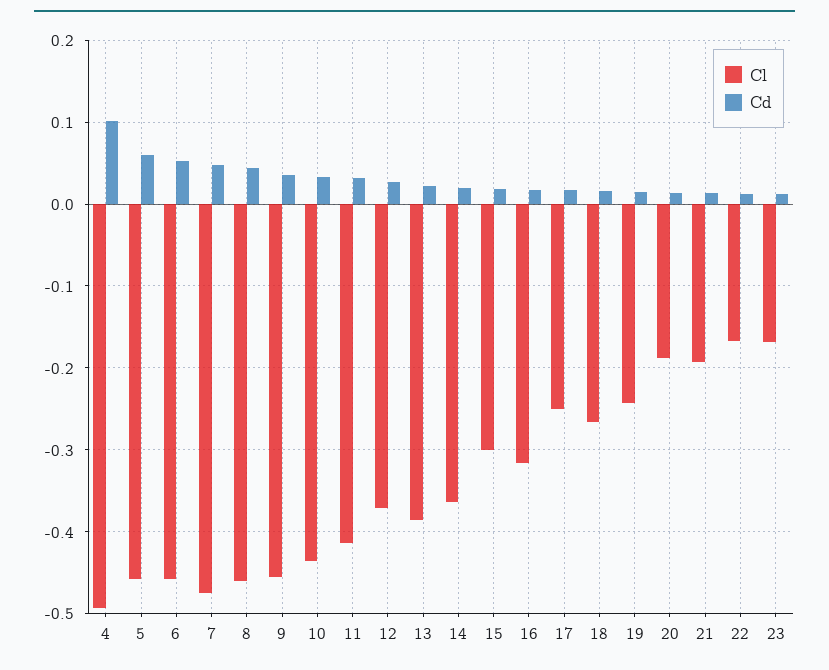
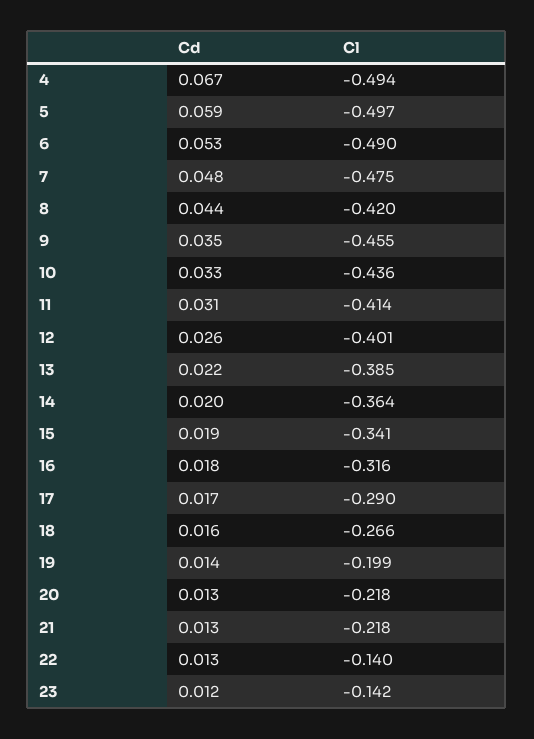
  {
    "Cl": {
      "4": -0.494,
-     "5": -0.46,
+     "5": -0.497,
-     "6": -0.46,
+     "6": -0.49,
      "7": -0.475,
-     "8": -0.46,
+     "8": -0.42,
      "9": -0.455,
      "10": -0.436,
      "11": -0.414,
-     "12": -0.37,
+     "12": -0.401,
      "13": -0.385,
      "14": -0.364,
-     "15": -0.3,
+     "15": -0.341,
      "16": -0.316,
-     "17": -0.25,
+     "17": -0.29,
      "18": -0.266,
-     "19": -0.24,
+     "19": -0.199,
-     "20": -0.19,
+     "20": -0.218,
-     "21": -0.19,
+     "21": -0.218,
-     "22": -0.17,
+     "22": -0.14,
-     "23": -0.17
+     "23": -0.142
    },
    "Cd": {
-     "4": 0.1,
+     "4": 0.067,
      "5": 0.059,
      "6": 0.053,
      "7": 0.048,
      "8": 0.044,
      "9": 0.035,
      "10": 0.033,
      "11": 0.031,
      "12": 0.026,
      "13": 0.022,
      "14": 0.02,
      "15": 0.019,
      "16": 0.018,
      "17": 0.017,
      "18": 0.016,
      "19": 0.014,
      "20": 0.013,
      "21": 0.013,
      "22": 0.013,
      "23": 0.012
    }
  }

